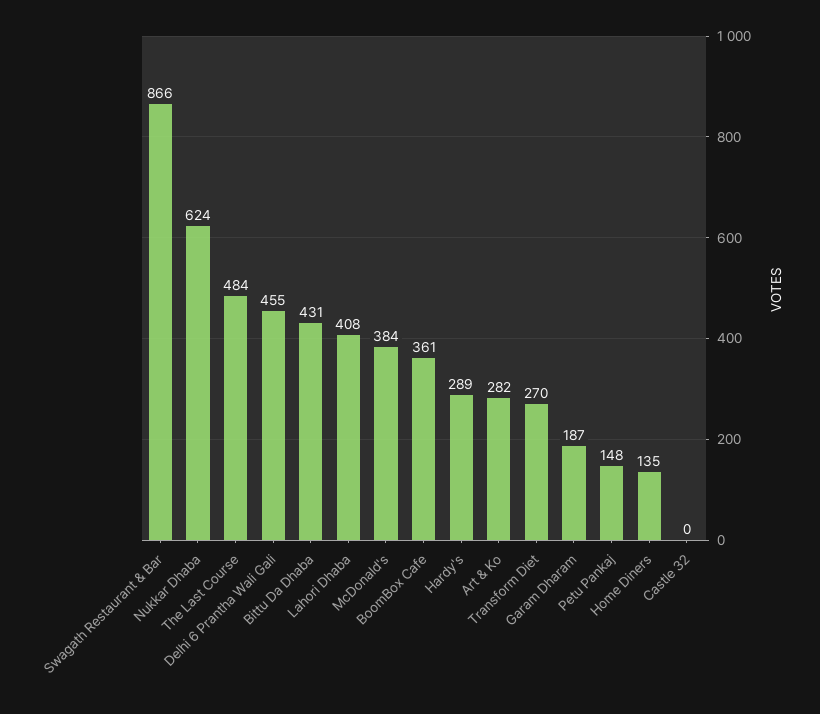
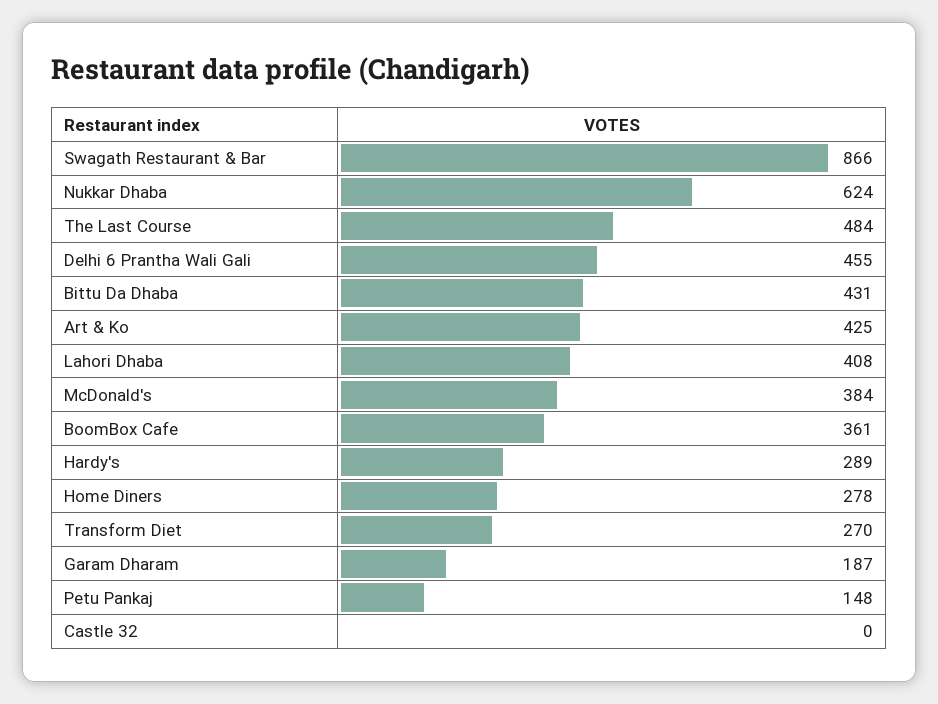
  {
    "Swagath Restaurant & Bar": 866,
    "Nukkar Dhaba": 624,
    "The Last Course": 484,
    "Delhi 6 Prantha Wali Gali": 455,
    "Bittu Da Dhaba": 431,
    "Lahori Dhaba": 408,
    "McDonald's": 384,
    "BoomBox Cafe": 361,
    "Hardy's": 289,
-   "Art & Ko": 282,
+   "Art & Ko": 425,
    "Transform Diet": 270,
    "Garam Dharam": 187,
    "Petu Pankaj": 148,
-   "Home Diners": 135,
+   "Home Diners": 278,
    "Castle 32": 0
  }

